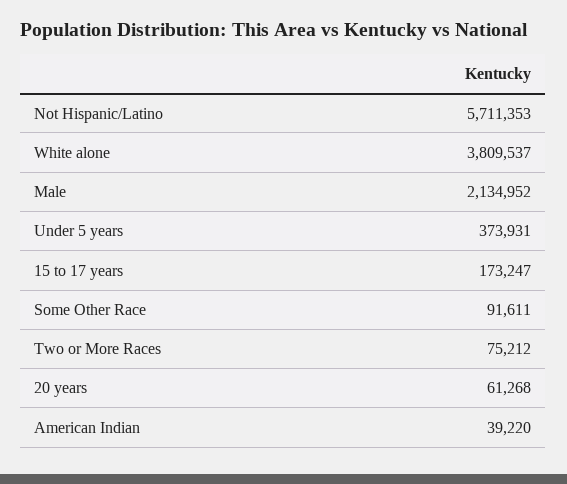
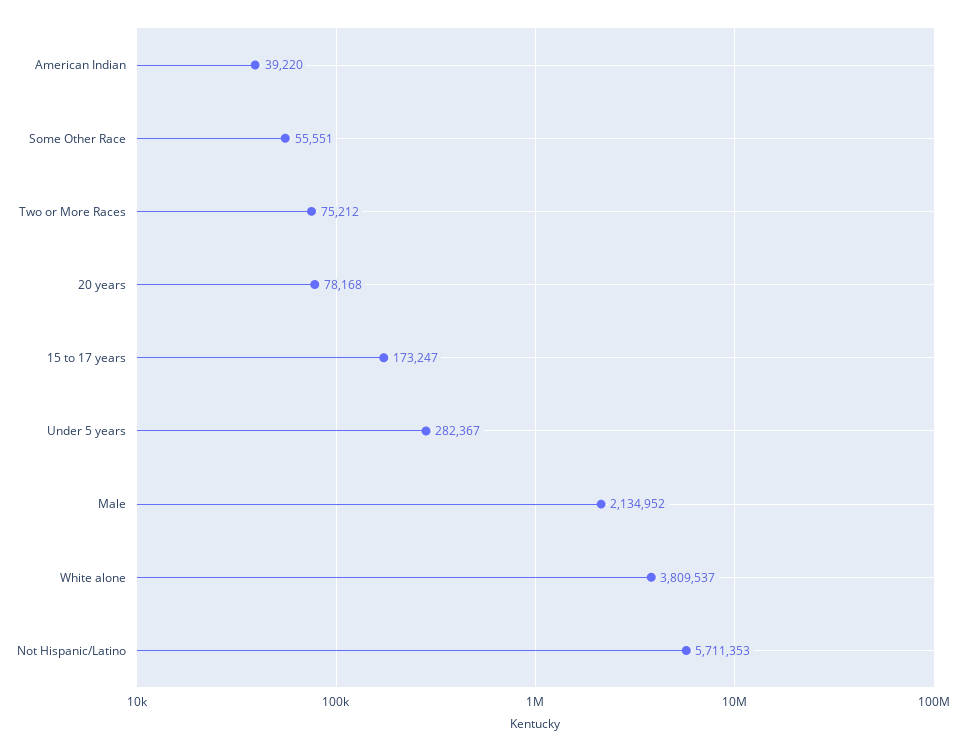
  {
    "Not Hispanic/Latino": 5711353,
    "White alone": 3809537,
    "Male": 2134952,
-   "Under 5 years": 373931,
+   "Under 5 years": 282367,
    "15 to 17 years": 173247,
-   "Some Other Race": 91611,
+   "Some Other Race": 55551,
    "Two or More Races": 75212,
-   "20 years": 61268,
+   "20 years": 78168,
    "American Indian": 39220
  }

